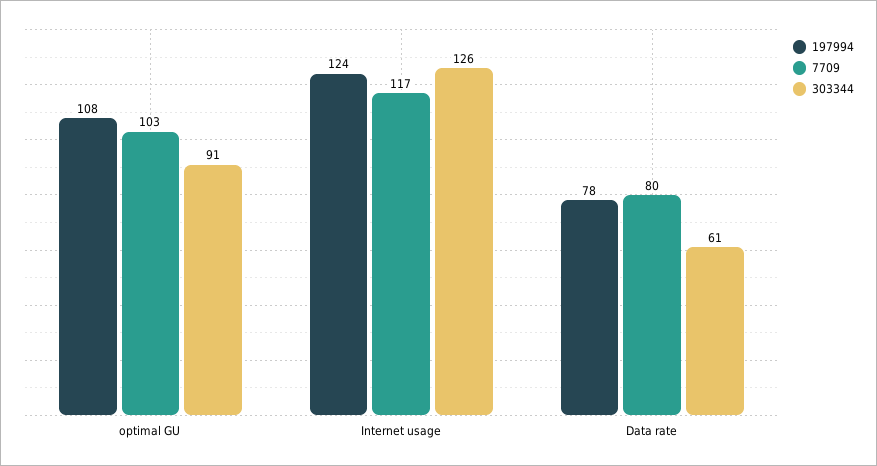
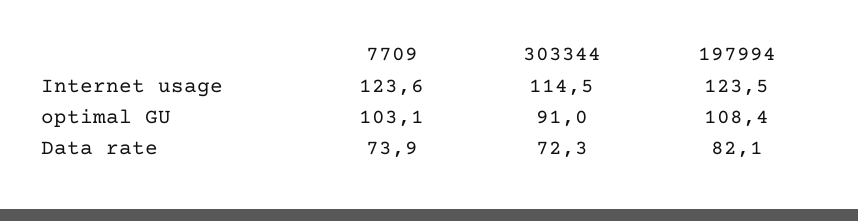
  {
    "197994": {
      "optimal GU": 108.4,
      "Internet usage": 123.5,
-     "Data rate": 78
+     "Data rate": 82.1
    },
    "7709": {
      "optimal GU": 103.1,
-     "Internet usage": 117,
+     "Internet usage": 123.6,
-     "Data rate": 80
+     "Data rate": 73.9
    },
    "303344": {
      "optimal GU": 91,
-     "Internet usage": 126,
+     "Internet usage": 114.5,
-     "Data rate": 61
+     "Data rate": 72.3
    }
  }

